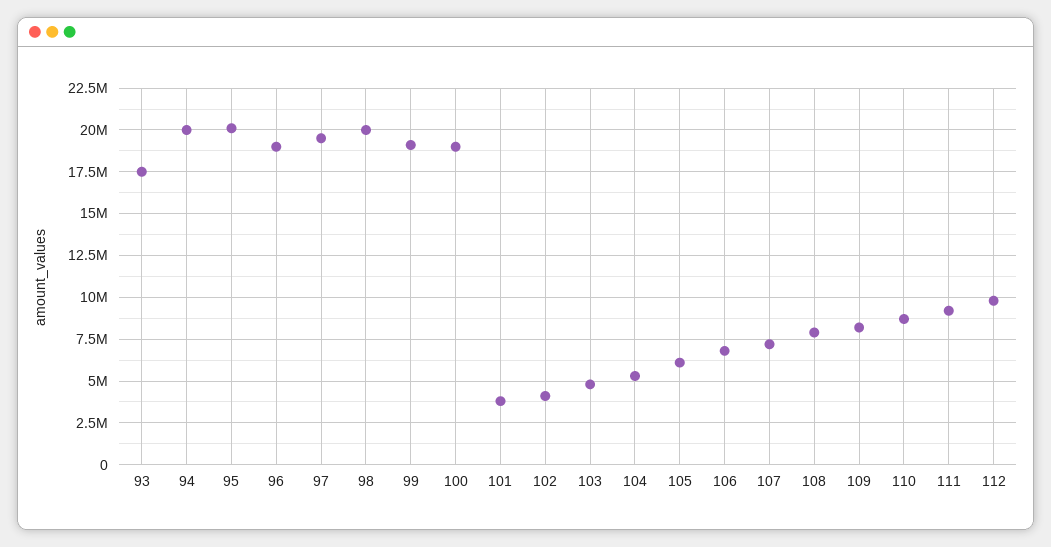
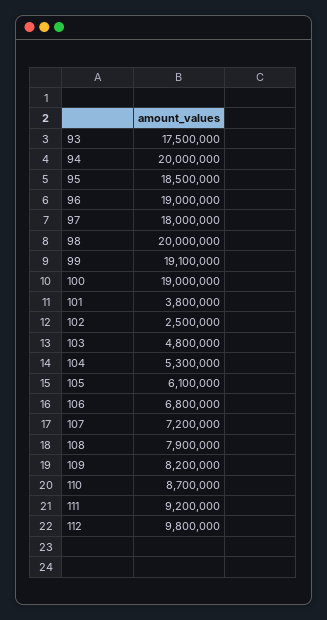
  {
    "93": 17500000,
    "94": 20000000,
-   "95": 20000000,
+   "95": 18500000,
    "96": 19000000,
-   "97": 19500000,
+   "97": 18000000,
    "98": 20000000,
    "99": 19100000,
    "100": 19000000,
    "101": 3800000,
-   "102": 4000000,
+   "102": 2500000,
    "103": 4800000,
    "104": 5300000,
    "105": 6100000,
    "106": 6800000,
    "107": 7200000,
    "108": 7900000,
    "109": 8200000,
    "110": 8700000,
    "111": 9200000,
    "112": 9800000
  }

